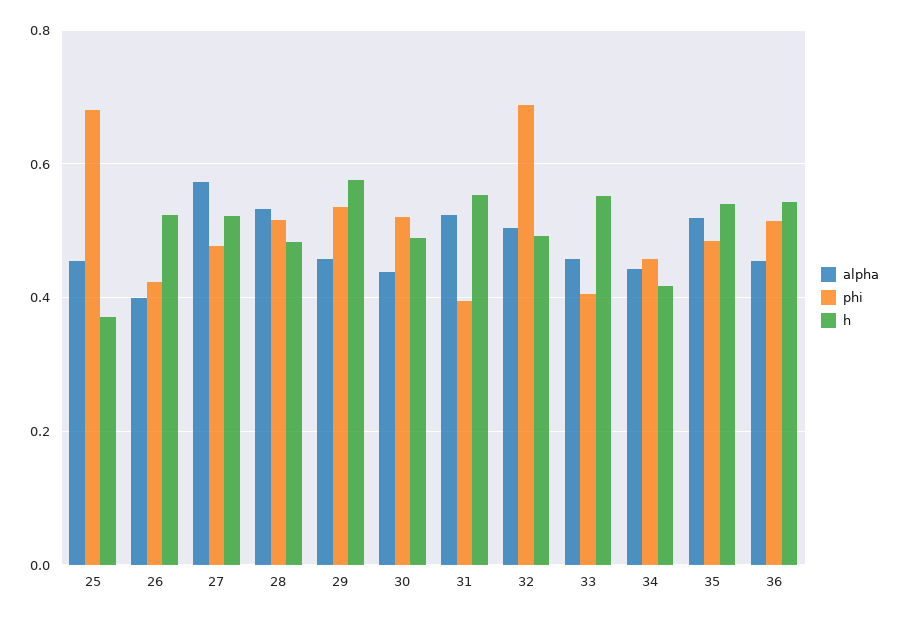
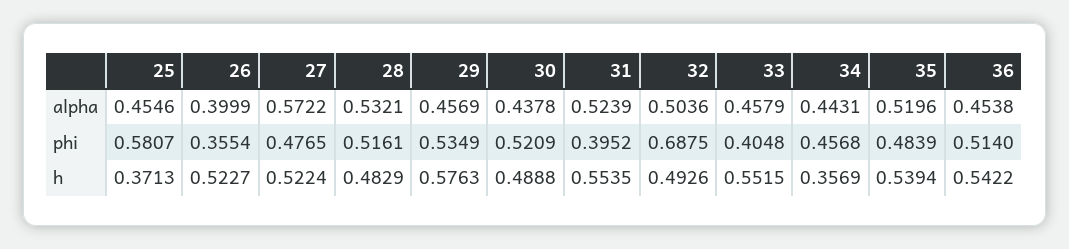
  {
    "alpha": {
      "25": 0.4546,
      "26": 0.3999,
      "27": 0.5722,
      "28": 0.5321,
      "29": 0.4569,
      "30": 0.4378,
      "31": 0.5239,
      "32": 0.5036,
      "33": 0.4579,
      "34": 0.4431,
      "35": 0.5196,
      "36": 0.4538
    },
    "phi": {
-     "25": 0.68,
+     "25": 0.5807,
-     "26": 0.42,
+     "26": 0.3554,
      "27": 0.4765,
      "28": 0.5161,
      "29": 0.5349,
      "30": 0.5209,
      "31": 0.3952,
      "32": 0.6875,
      "33": 0.4048,
      "34": 0.4568,
      "35": 0.4839,
      "36": 0.514
    },
    "h": {
      "25": 0.3713,
      "26": 0.5227,
      "27": 0.5224,
      "28": 0.4829,
      "29": 0.5763,
      "30": 0.4888,
      "31": 0.5535,
      "32": 0.4926,
      "33": 0.5515,
-     "34": 0.42,
+     "34": 0.3569,
      "35": 0.5394,
      "36": 0.5422
    }
  }

